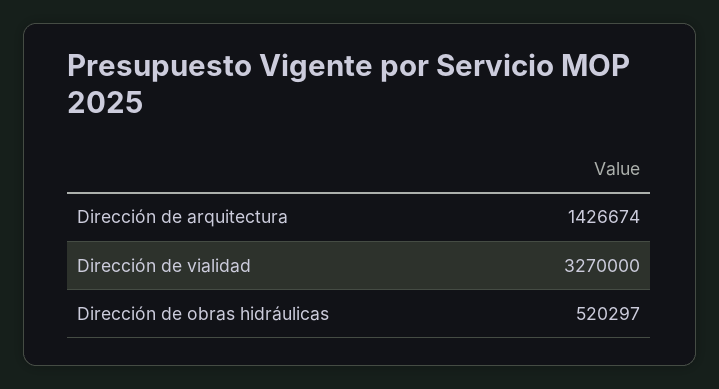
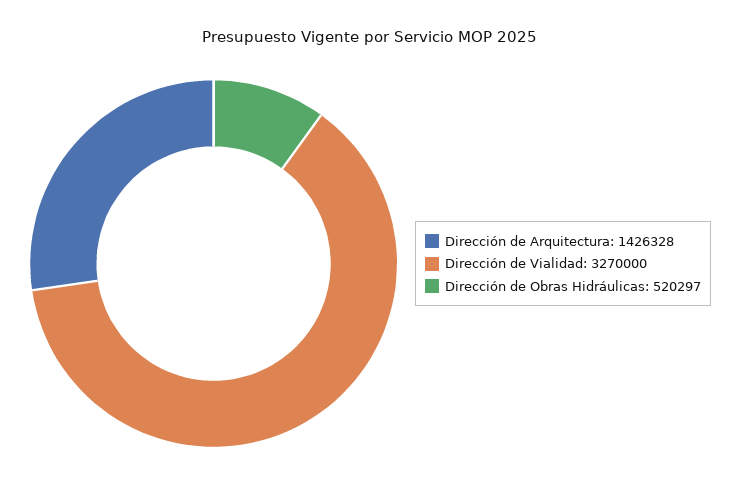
  {
-   "Dirección de arquitectura": 1426674,
+   "Dirección de arquitectura": 1426328,
    "Dirección de vialidad": 3270000,
    "Dirección de obras hidráulicas": 520297
  }

